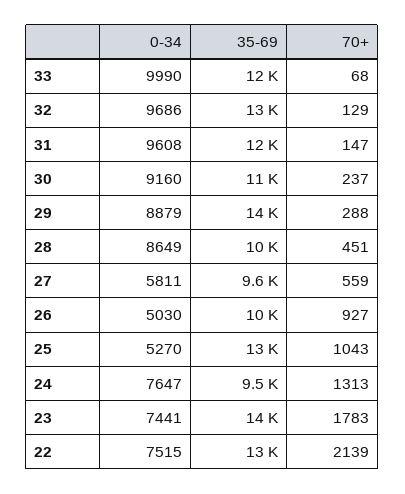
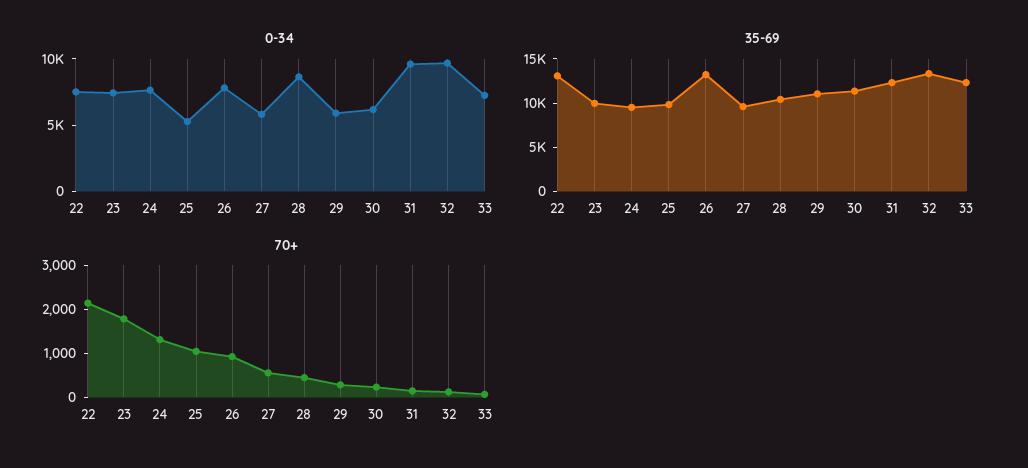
  {
    "0-34": {
-     "33": 9990,
+     "33": 7000,
      "32": 9686,
      "31": 9608,
-     "30": 9160,
+     "30": 6000,
-     "29": 8879,
+     "29": 6000,
      "28": 8649,
      "27": 5811,
-     "26": 5030,
+     "26": 8000,
      "25": 5270,
      "24": 7647,
      "23": 7441,
      "22": 7515
    },
    "35-69": {
      "33": 12000,
      "32": 13000,
      "31": 12000,
      "30": 11000,
-     "29": 14000,
+     "29": 11000,
      "28": 10000,
      "27": 9600,
-     "26": 10000,
+     "26": 13000,
-     "25": 13000,
+     "25": 10000,
      "24": 9500,
-     "23": 14000,
+     "23": 10000,
      "22": 13000
    },
    "70+": {
      "33": 68,
      "32": 129,
      "31": 147,
      "30": 237,
      "29": 288,
      "28": 451,
      "27": 559,
      "26": 927,
      "25": 1043,
      "24": 1313,
      "23": 1783,
      "22": 2139
    }
  }

